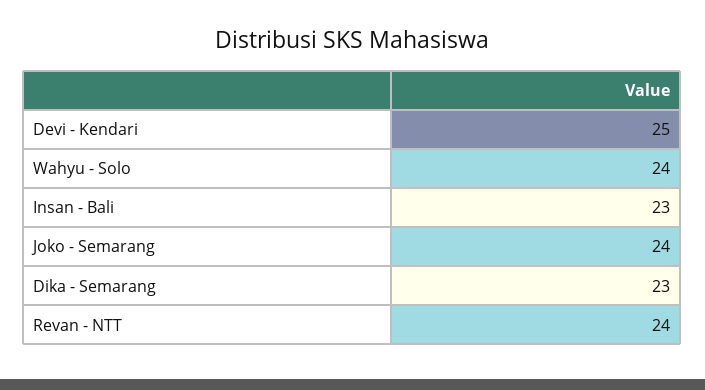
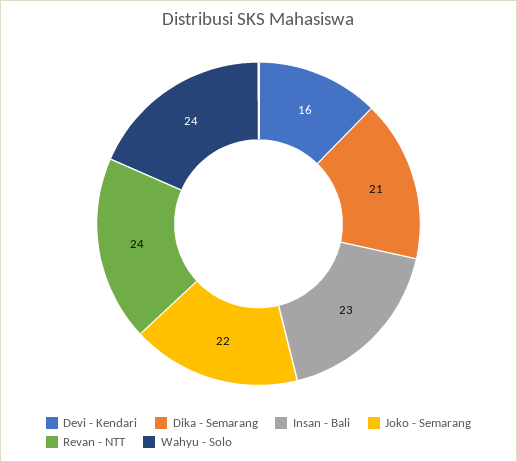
  {
-   "Devi - Kendari": 25,
+   "Devi - Kendari": 16,
    "Wahyu - Solo": 24,
    "Insan - Bali": 23,
-   "Joko - Semarang": 24,
+   "Joko - Semarang": 22,
-   "Dika - Semarang": 23,
+   "Dika - Semarang": 21,
    "Revan - NTT": 24
  }

